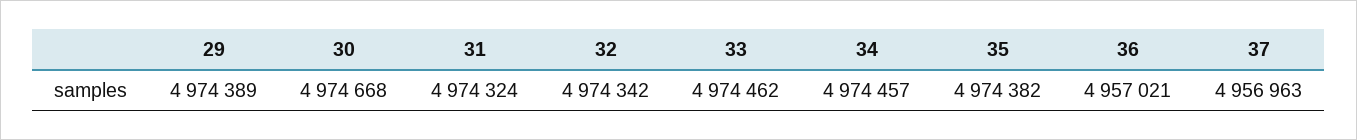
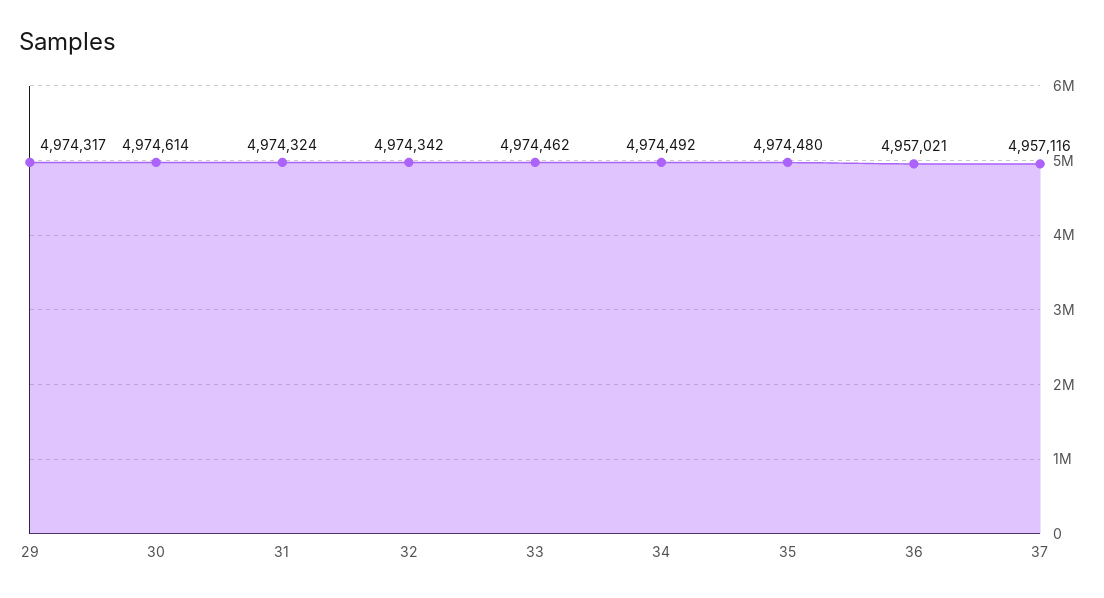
  {
-   "29": 4974389,
+   "29": 4974317,
-   "30": 4974668,
+   "30": 4974614,
    "31": 4974324,
    "32": 4974342,
    "33": 4974462,
-   "34": 4974457,
+   "34": 4974492,
-   "35": 4974382,
+   "35": 4974480,
    "36": 4957021,
-   "37": 4956963
+   "37": 4957116
  }

